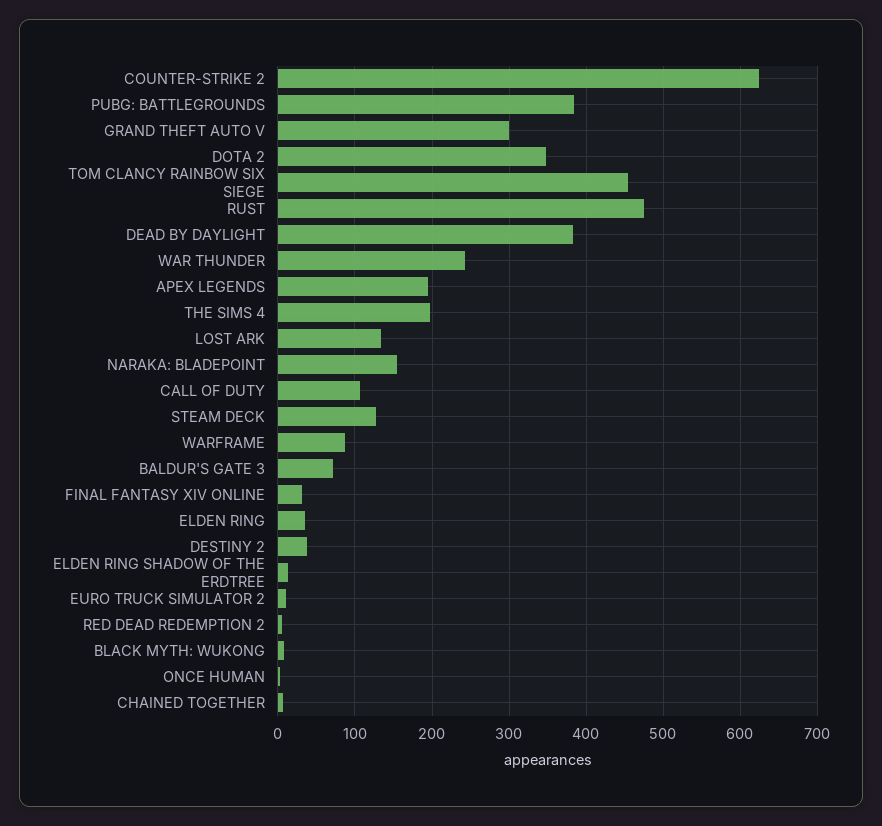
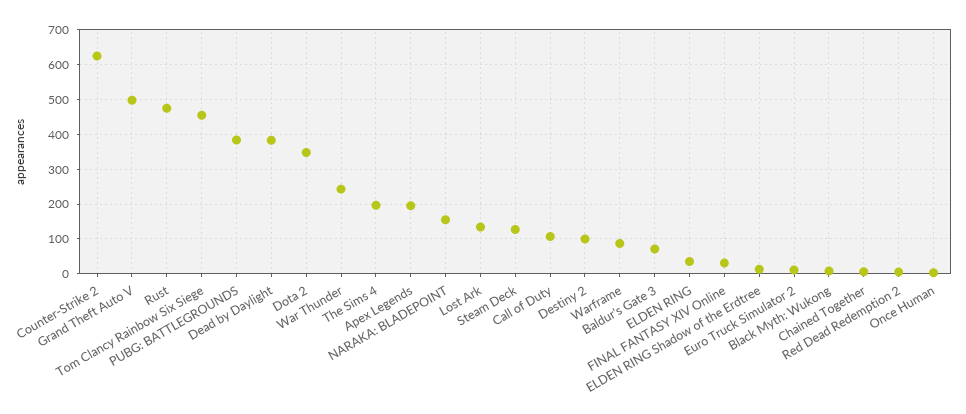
  {
    "COUNTER-STRIKE 2": 630,
    "PUBG: BATTLEGROUNDS": 380,
-   "GRAND THEFT AUTO V": 300,
+   "GRAND THEFT AUTO V": 500,
    "DOTA 2": 350,
    "TOM CLANCY RAINBOW SIX SIEGE": 460,
    "RUST": 480,
    "DEAD BY DAYLIGHT": 380,
    "WAR THUNDER": 240,
    "APEX LEGENDS": 200,
    "THE SIMS 4": 200,
    "LOST ARK": 130,
    "NARAKA: BLADEPOINT": 160,
    "CALL OF DUTY": 110,
    "STEAM DECK": 130,
    "WARFRAME": 90,
    "BALDUR'S GATE 3": 70,
    "FINAL FANTASY XIV ONLINE": 30,
    "ELDEN RING": 40,
-   "DESTINY 2": 40,
+   "DESTINY 2": 100,
    "ELDEN RING SHADOW OF THE ERDTREE": 10,
    "EURO TRUCK SIMULATOR 2": 10,
    "RED DEAD REDEMPTION 2": 10,
    "BLACK MYTH: WUKONG": 10,
    "ONCE HUMAN": 0,
    "CHAINED TOGETHER": 10
  }

